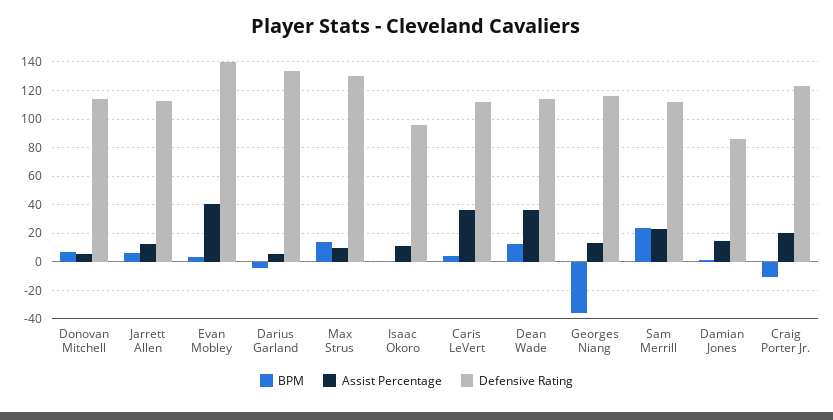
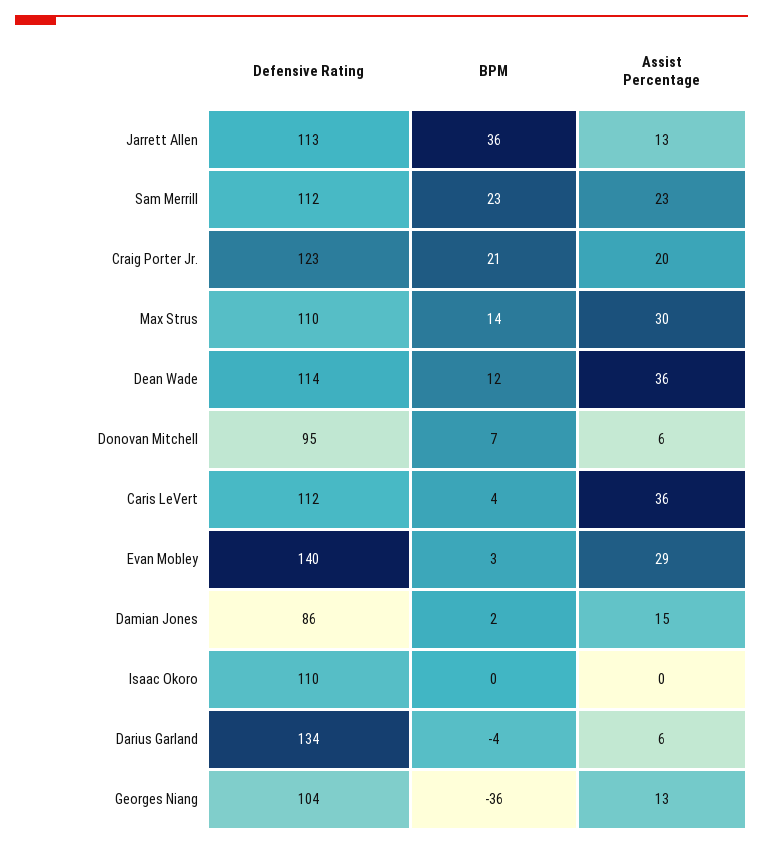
  {
    "BPM": {
      "Donovan Mitchell": 7,
-     "Jarrett Allen": 5,
+     "Jarrett Allen": 36,
      "Evan Mobley": 3,
      "Darius Garland": -4,
      "Max Strus": 14,
      "Isaac Okoro": 0,
      "Caris LeVert": 4,
      "Dean Wade": 12,
      "Georges Niang": -36,
      "Sam Merrill": 23,
      "Damian Jones": 2,
-     "Craig Porter Jr.": -10
+     "Craig Porter Jr.": 21
    },
    "Assist Percentage": {
      "Donovan Mitchell": 6,
      "Jarrett Allen": 13,
-     "Evan Mobley": 40,
+     "Evan Mobley": 29,
      "Darius Garland": 6,
-     "Max Strus": 10,
+     "Max Strus": 30,
-     "Isaac Okoro": 10,
+     "Isaac Okoro": 0,
      "Caris LeVert": 36,
      "Dean Wade": 36,
      "Georges Niang": 13,
      "Sam Merrill": 23,
      "Damian Jones": 15,
      "Craig Porter Jr.": 20
    },
    "Defensive Rating": {
-     "Donovan Mitchell": 115,
+     "Donovan Mitchell": 95,
      "Jarrett Allen": 113,
      "Evan Mobley": 140,
      "Darius Garland": 134,
-     "Max Strus": 130,
+     "Max Strus": 110,
-     "Isaac Okoro": 95,
+     "Isaac Okoro": 110,
      "Caris LeVert": 112,
      "Dean Wade": 114,
-     "Georges Niang": 115,
+     "Georges Niang": 104,
      "Sam Merrill": 112,
      "Damian Jones": 86,
      "Craig Porter Jr.": 123
    }
  }

